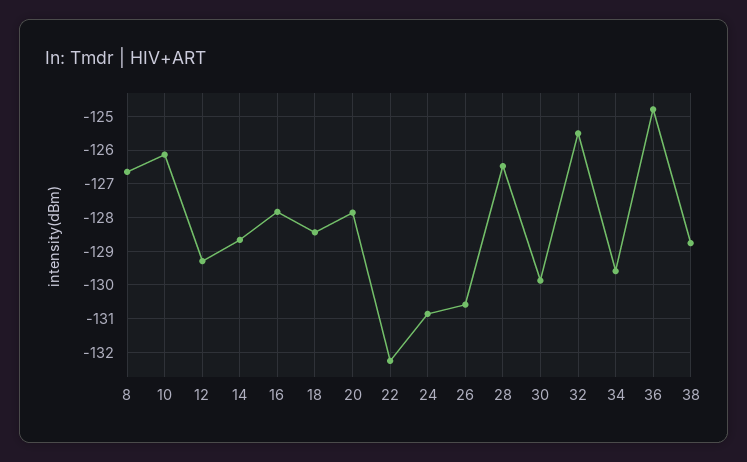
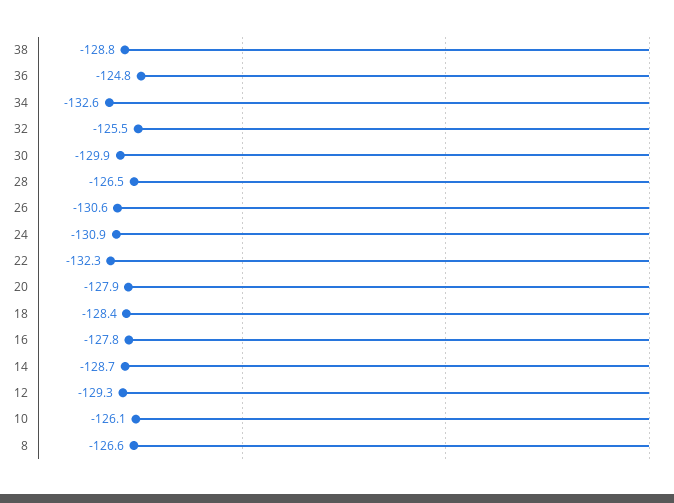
  {
    "8": -126.6,
    "10": -126.1,
    "12": -129.3,
    "14": -128.7,
    "16": -127.8,
    "18": -128.4,
    "20": -127.9,
    "22": -132.3,
    "24": -130.9,
    "26": -130.6,
    "28": -126.5,
    "30": -129.9,
    "32": -125.5,
-   "34": -129.6,
+   "34": -132.6,
    "36": -124.8,
    "38": -128.8
  }

